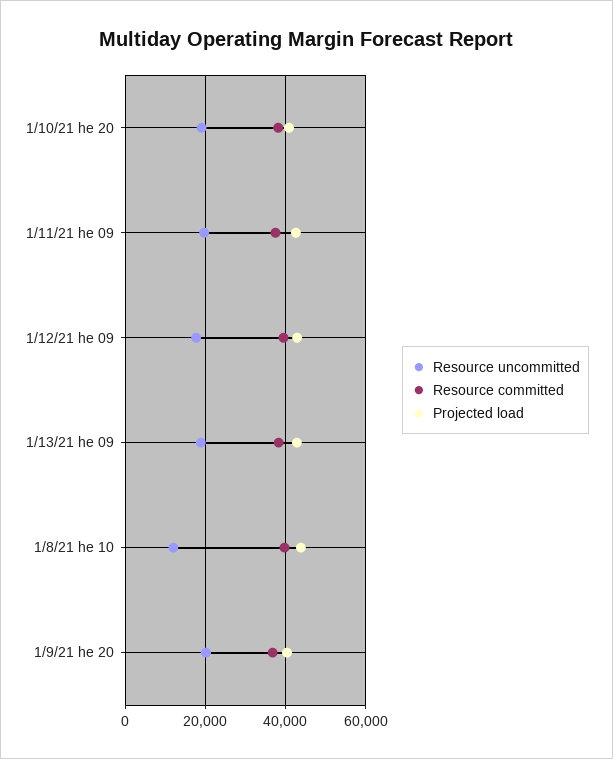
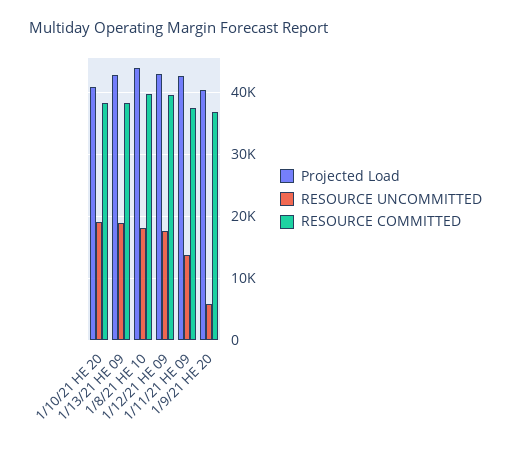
  {
    "Resource uncommitted": {
      "1/10/21 he 20": 19000,
-     "1/11/21 he 09": 20000,
+     "1/11/21 he 09": 14000,
      "1/12/21 he 09": 18000,
      "1/13/21 he 09": 19000,
-     "1/8/21 he 10": 12000,
+     "1/8/21 he 10": 18000,
-     "1/9/21 he 20": 20000
+     "1/9/21 he 20": 6000
    },
    "Resource committed": {
      "1/10/21 he 20": 38000,
      "1/11/21 he 09": 38000,
      "1/12/21 he 09": 40000,
      "1/13/21 he 09": 38000,
      "1/8/21 he 10": 40000,
      "1/9/21 he 20": 37000
    },
    "Projected load": {
      "1/10/21 he 20": 41000,
      "1/11/21 he 09": 43000,
      "1/12/21 he 09": 43000,
      "1/13/21 he 09": 43000,
      "1/8/21 he 10": 44000,
      "1/9/21 he 20": 40000
    }
  }

